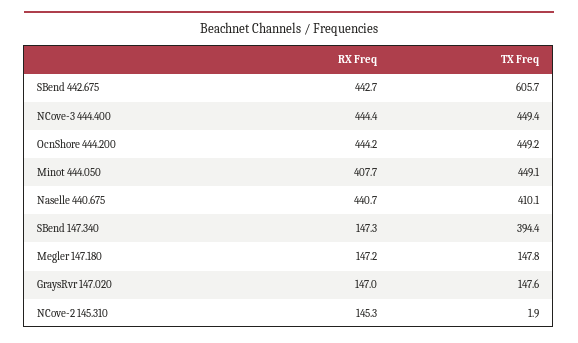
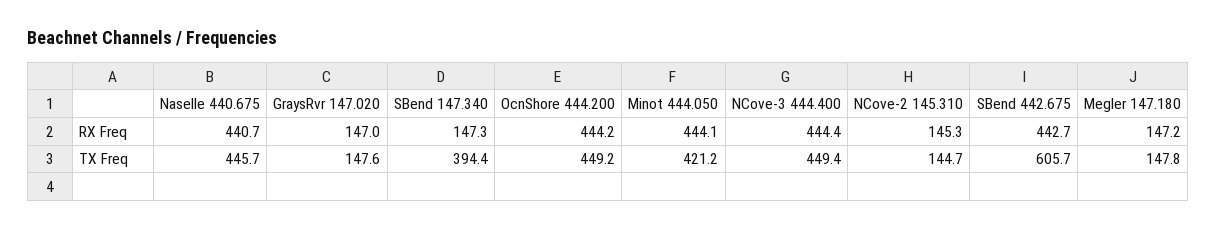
  {
    "RX Freq": {
      "SBend 442.675": 442.7,
      "NCove-3 444.400": 444.4,
      "OcnShore 444.200": 444.2,
-     "Minot 444.050": 407.7,
+     "Minot 444.050": 444.1,
      "Naselle 440.675": 440.7,
      "SBend 147.340": 147.3,
      "Megler 147.180": 147.2,
      "GraysRvr 147.020": 147,
      "NCove-2 145.310": 145.3
    },
    "TX Freq": {
      "SBend 442.675": 605.7,
      "NCove-3 444.400": 449.4,
      "OcnShore 444.200": 449.2,
-     "Minot 444.050": 449.1,
+     "Minot 444.050": 421.2,
-     "Naselle 440.675": 410.1,
+     "Naselle 440.675": 445.7,
      "SBend 147.340": 394.4,
      "Megler 147.180": 147.8,
      "GraysRvr 147.020": 147.6,
-     "NCove-2 145.310": 1.9
+     "NCove-2 145.310": 144.7
    }
  }

